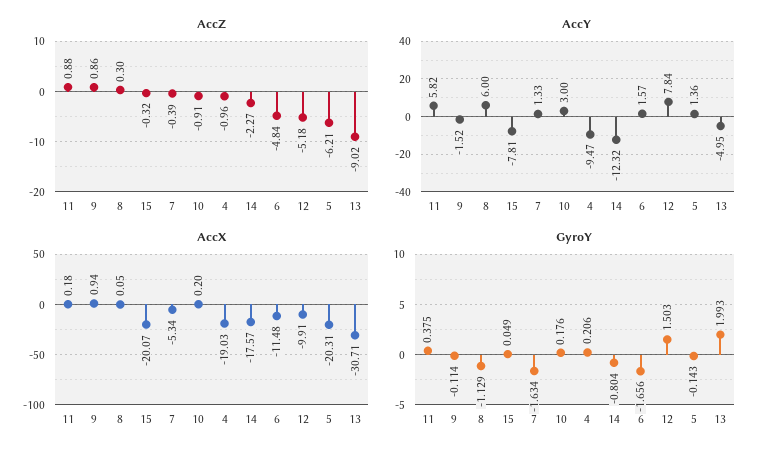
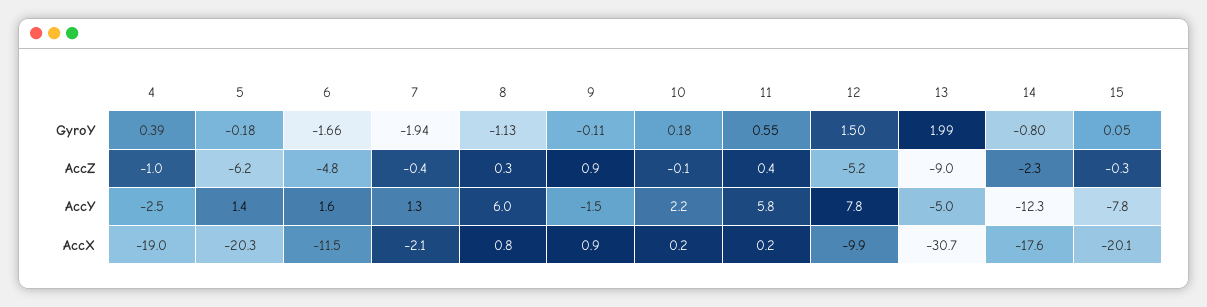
  {
    "AccZ": {
-     "11": 0.88,
+     "11": 0.4,
      "9": 0.86,
      "8": 0.3,
      "15": -0.32,
      "7": -0.39,
-     "10": -0.91,
+     "10": -0.1,
      "4": -0.96,
      "14": -2.27,
      "6": -4.84,
      "12": -5.18,
      "5": -6.21,
      "13": -9.02
    },
    "AccY": {
      "11": 5.82,
      "9": -1.52,
      "8": 6,
      "15": -7.81,
      "7": 1.33,
-     "10": 3,
+     "10": 2.2,
-     "4": -9.47,
+     "4": -2.5,
      "14": -12.32,
      "6": 1.57,
      "12": 7.84,
      "5": 1.36,
      "13": -4.95
    },
    "AccX": {
      "11": 0.18,
      "9": 0.94,
-     "8": 0.05,
+     "8": 0.8,
      "15": -20.07,
-     "7": -5.34,
+     "7": -2.1,
      "10": 0.2,
      "4": -19.03,
      "14": -17.57,
      "6": -11.48,
      "12": -9.91,
      "5": -20.31,
      "13": -30.71
    },
    "GyroY": {
-     "11": 0.375,
+     "11": 0.55,
      "9": -0.114,
      "8": -1.129,
      "15": 0.049,
-     "7": -1.634,
+     "7": -1.94,
      "10": 0.176,
-     "4": 0.206,
+     "4": 0.39,
      "14": -0.804,
      "6": -1.656,
      "12": 1.503,
-     "5": -0.143,
+     "5": -0.18,
      "13": 1.993
    }
  }

